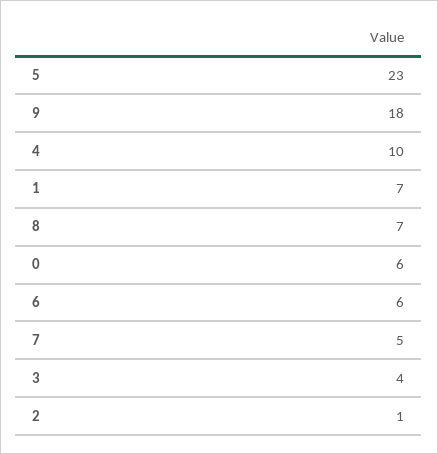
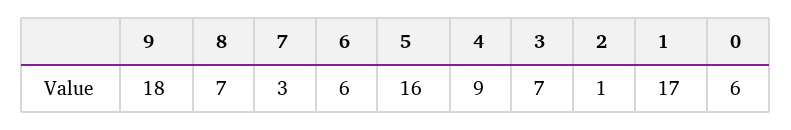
  {
-   "5": 23,
+   "5": 16,
    "9": 18,
-   "4": 10,
+   "4": 9,
-   "1": 7,
+   "1": 17,
    "8": 7,
    "0": 6,
    "6": 6,
-   "7": 5,
+   "7": 3,
-   "3": 4,
+   "3": 7,
    "2": 1
  }

